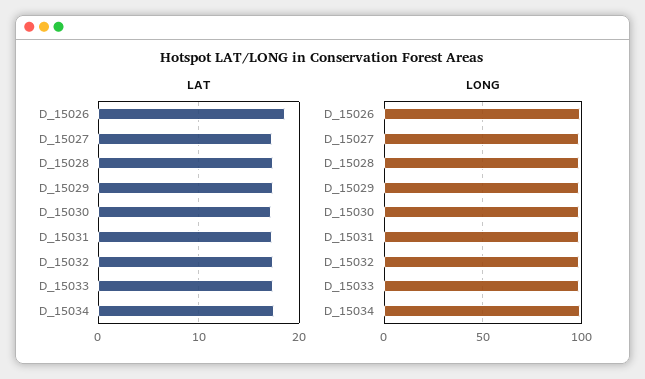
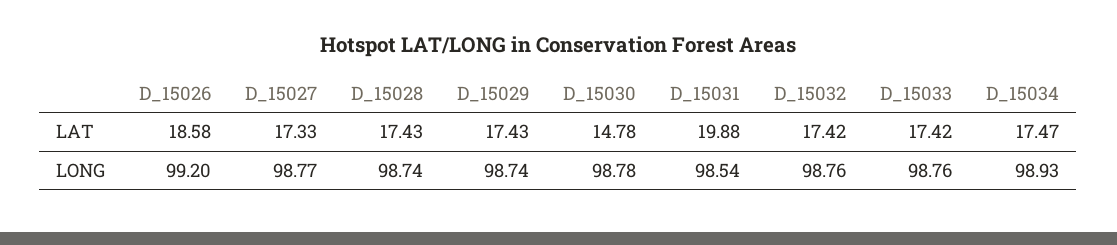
  {
    "LAT": {
      "D_15026": 18.58,
      "D_15027": 17.33,
      "D_15028": 17.43,
      "D_15029": 17.43,
-     "D_15030": 17,
+     "D_15030": 14.78,
-     "D_15031": 17,
+     "D_15031": 19.88,
      "D_15032": 17.42,
      "D_15033": 17.42,
      "D_15034": 17.47
    },
    "LONG": {
      "D_15026": 99.2,
      "D_15027": 98.77,
      "D_15028": 98.74,
      "D_15029": 98.74,
      "D_15030": 98.78,
      "D_15031": 98.54,
      "D_15032": 98.76,
      "D_15033": 98.76,
      "D_15034": 98.93
    }
  }

